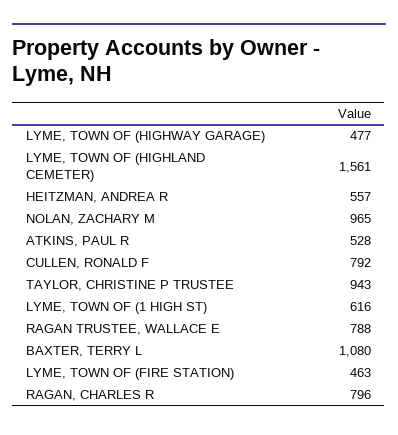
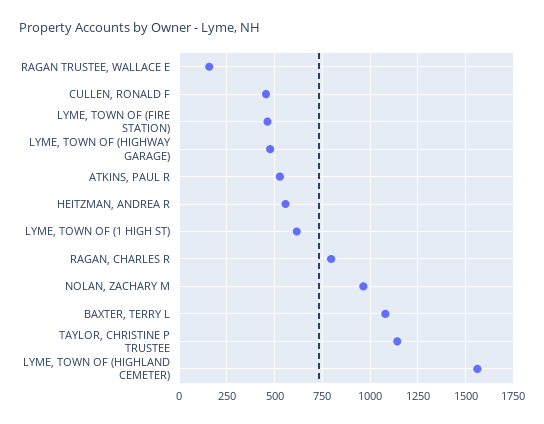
  {
    "LYME, TOWN OF (HIGHWAY GARAGE)": 477,
    "LYME, TOWN OF (HIGHLAND CEMETER)": 1561,
    "HEITZMAN, ANDREA R": 557,
    "NOLAN, ZACHARY M": 965,
    "ATKINS, PAUL R": 528,
-   "CULLEN, RONALD F": 792,
+   "CULLEN, RONALD F": 450,
-   "TAYLOR, CHRISTINE P TRUSTEE": 943,
+   "TAYLOR, CHRISTINE P TRUSTEE": 1150,
    "LYME, TOWN OF (1 HIGH ST)": 616,
-   "RAGAN TRUSTEE, WALLACE E": 788,
+   "RAGAN TRUSTEE, WALLACE E": 150,
    "BAXTER, TERRY L": 1080,
    "LYME, TOWN OF (FIRE STATION)": 463,
    "RAGAN, CHARLES R": 796
  }

